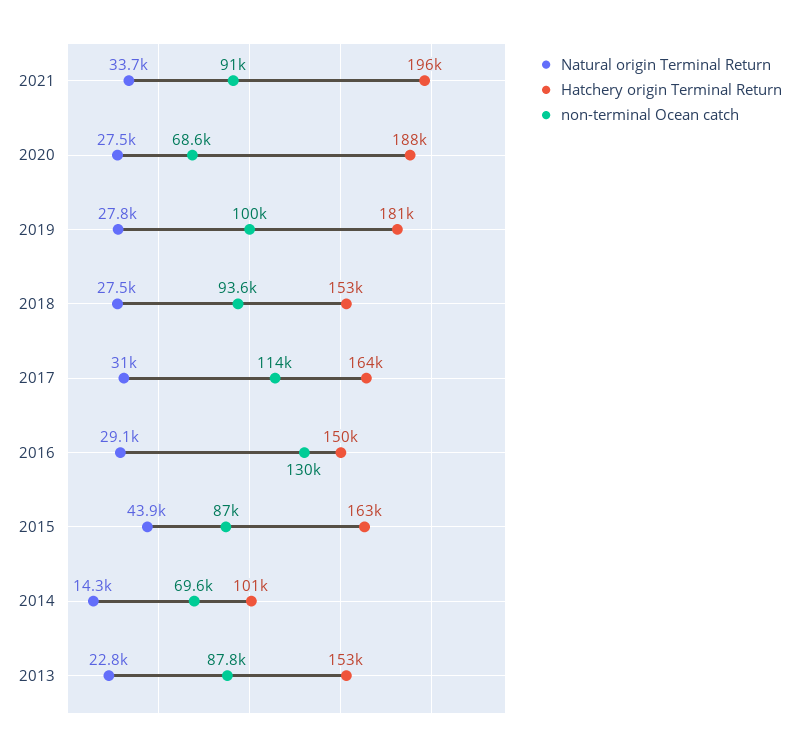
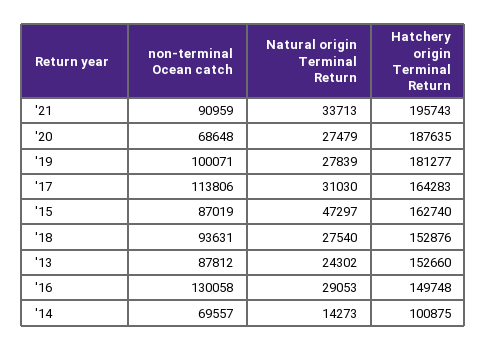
  {
    "Natural origin Terminal Return": {
      "2021": 33713,
      "2020": 27479,
      "2019": 27839,
      "2018": 27540,
      "2017": 31030,
      "2016": 29053,
-     "2015": 43900,
+     "2015": 47297,
      "2014": 14273,
-     "2013": 22800
+     "2013": 24302
    },
    "Hatchery origin Terminal Return": {
      "2021": 195743,
      "2020": 187635,
      "2019": 181277,
      "2018": 152876,
      "2017": 164283,
      "2016": 149748,
      "2015": 162740,
      "2014": 100875,
      "2013": 152660
    },
    "non-terminal Ocean catch": {
      "2021": 90959,
      "2020": 68648,
      "2019": 100071,
      "2018": 93631,
      "2017": 113806,
      "2016": 130058,
      "2015": 87019,
      "2014": 69557,
      "2013": 87812
    }
  }

